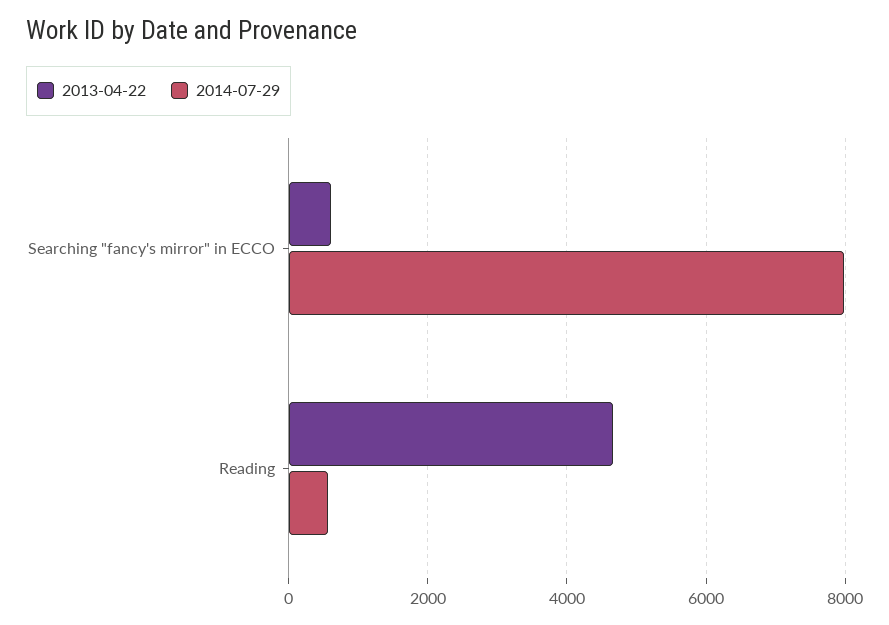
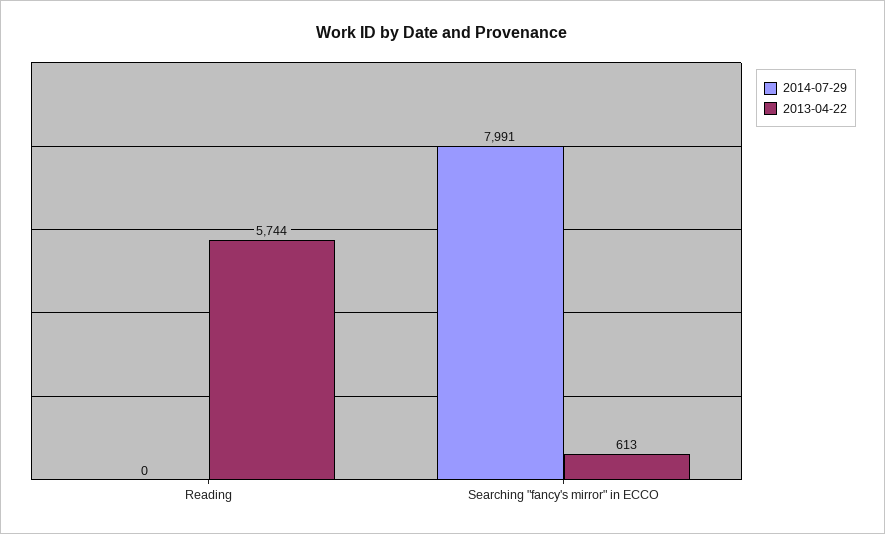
  {
    "2013-04-22": {
      "Searching \"fancy's mirror\" in ECCO": 613,
-     "Reading": 4600
+     "Reading": 5744
    },
    "2014-07-29": {
      "Searching \"fancy's mirror\" in ECCO": 7991,
-     "Reading": 600
+     "Reading": 0
    }
  }

